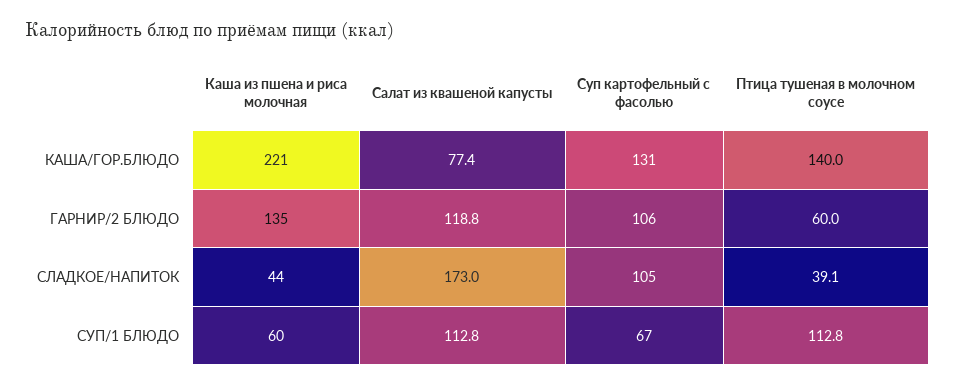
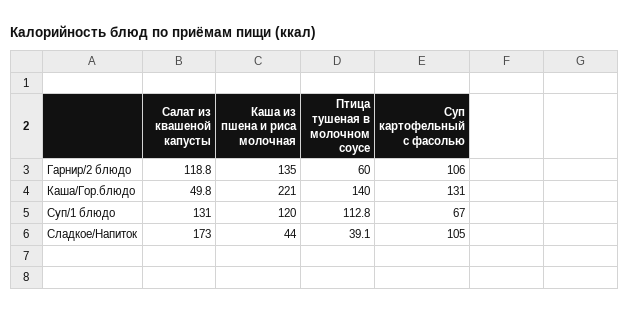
  {
    "Каша из пшена и риса молочная": {
      "КАША/ГОР.БЛЮДО": 221,
      "ГАРНИР/2 БЛЮДО": 135,
      "СЛАДКОЕ/НАПИТОК": 44,
-     "СУП/1 БЛЮДО": 60
+     "СУП/1 БЛЮДО": 120
    },
    "Салат из квашеной капусты": {
-     "КАША/ГОР.БЛЮДО": 77.4,
+     "КАША/ГОР.БЛЮДО": 49.8,
      "ГАРНИР/2 БЛЮДО": 118.8,
      "СЛАДКОЕ/НАПИТОК": 173,
-     "СУП/1 БЛЮДО": 112.8
+     "СУП/1 БЛЮДО": 131
    },
    "Суп картофельный с фасолью": {
      "КАША/ГОР.БЛЮДО": 131,
      "ГАРНИР/2 БЛЮДО": 106,
      "СЛАДКОЕ/НАПИТОК": 105,
      "СУП/1 БЛЮДО": 67
    },
    "Птица тушеная в молочном соусе": {
      "КАША/ГОР.БЛЮДО": 140,
      "ГАРНИР/2 БЛЮДО": 60,
      "СЛАДКОЕ/НАПИТОК": 39.1,
      "СУП/1 БЛЮДО": 112.8
    }
  }

